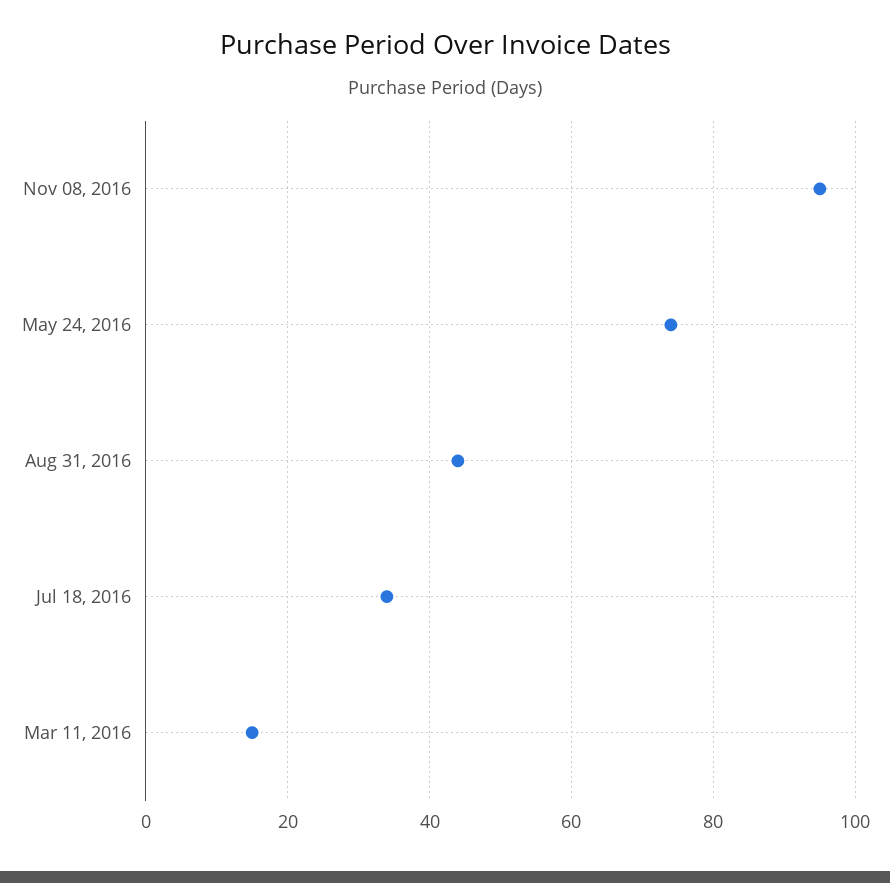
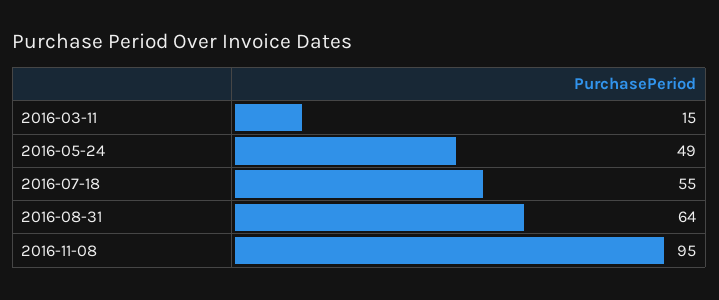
  {
    "Nov 08, 2016": 95,
-   "May 24, 2016": 75,
+   "May 24, 2016": 49,
-   "Aug 31, 2016": 45,
+   "Aug 31, 2016": 64,
-   "Jul 18, 2016": 35,
+   "Jul 18, 2016": 55,
    "Mar 11, 2016": 15
  }

